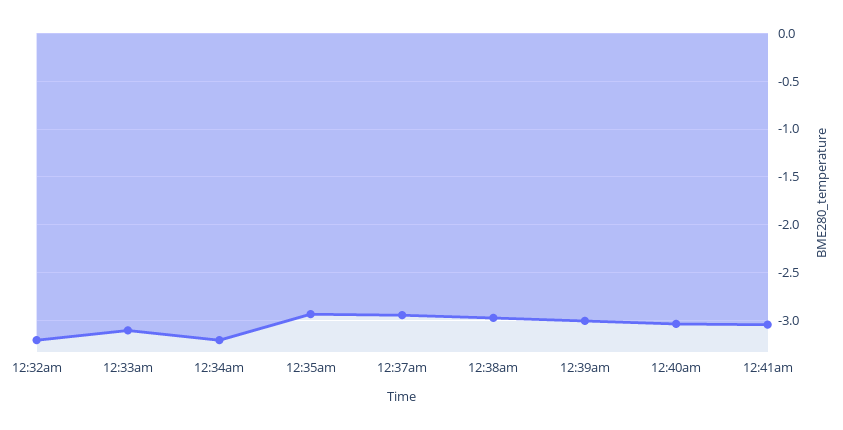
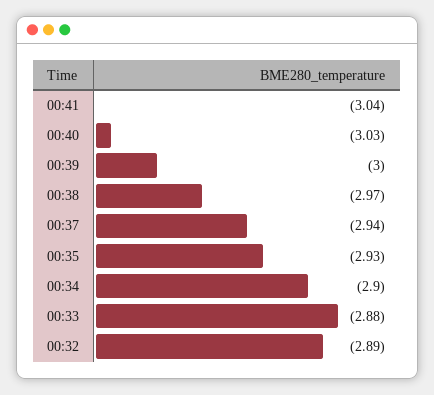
  {
-   "12:32am": -3.2,
+   "12:32am": -2.89,
-   "12:33am": -3.1,
+   "12:33am": -2.88,
-   "12:34am": -3.2,
+   "12:34am": -2.9,
    "12:35am": -2.93,
    "12:37am": -2.94,
    "12:38am": -2.97,
    "12:39am": -3,
    "12:40am": -3.03,
    "12:41am": -3.04
  }

